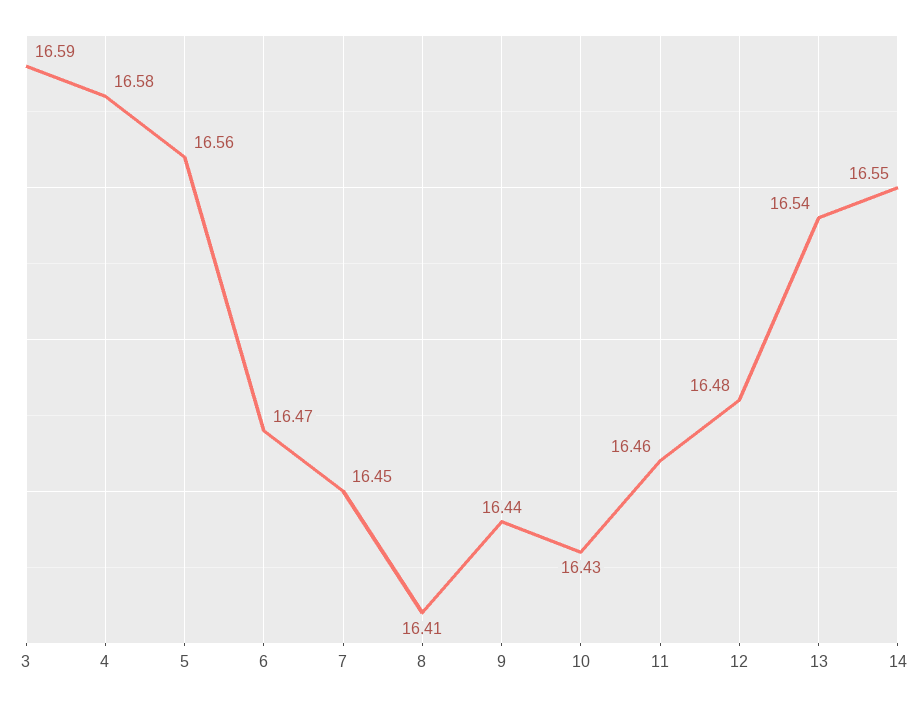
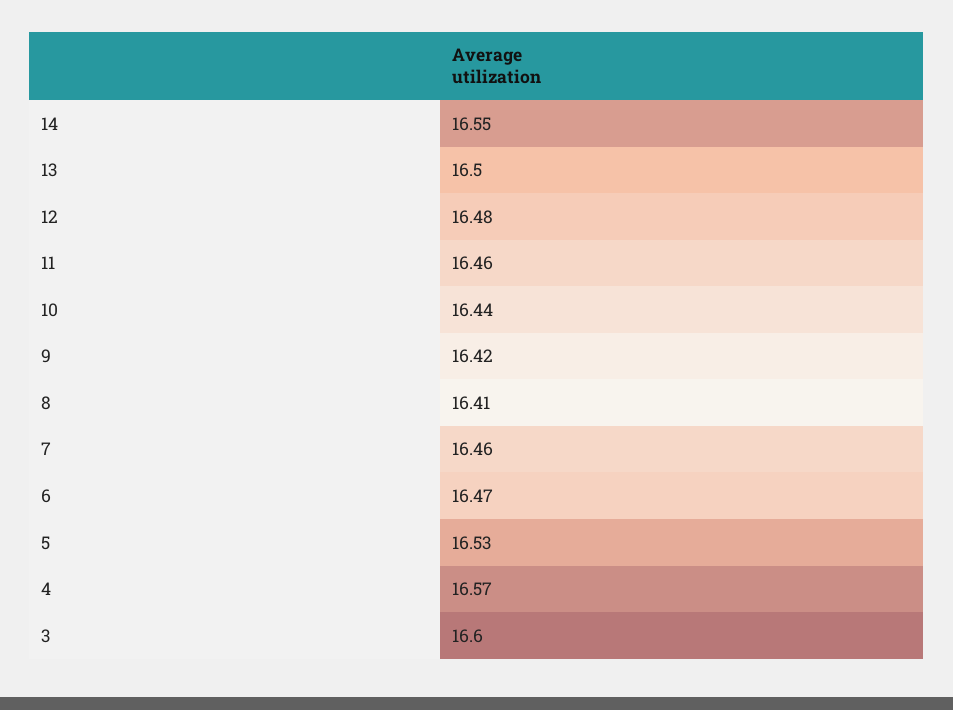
  {
-   "3": 16.59,
+   "3": 16.6,
-   "4": 16.58,
+   "4": 16.57,
-   "5": 16.56,
+   "5": 16.53,
    "6": 16.47,
-   "7": 16.45,
+   "7": 16.46,
    "8": 16.41,
-   "9": 16.44,
+   "9": 16.42,
-   "10": 16.43,
+   "10": 16.44,
    "11": 16.46,
    "12": 16.48,
-   "13": 16.54,
+   "13": 16.5,
    "14": 16.55
  }

